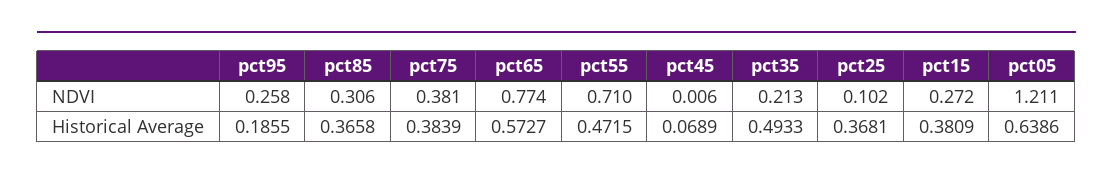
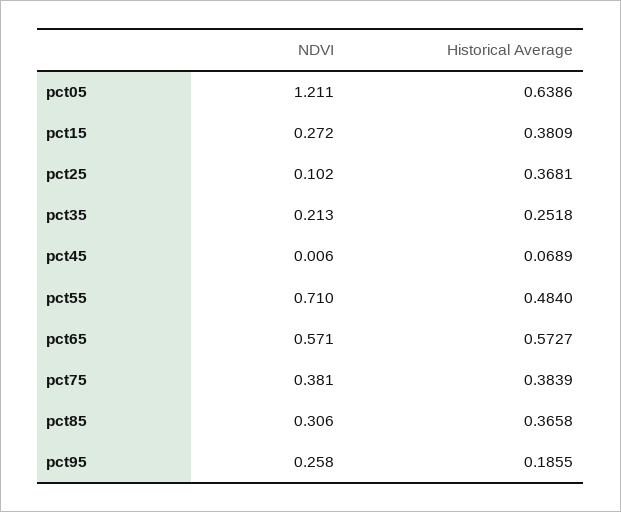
  {
    "pct95": {
      "NDVI": 0.258,
      "Historical Average": 0.1855
    },
    "pct85": {
      "NDVI": 0.306,
      "Historical Average": 0.3658
    },
    "pct75": {
      "NDVI": 0.381,
      "Historical Average": 0.3839
    },
    "pct65": {
-     "NDVI": 0.774,
+     "NDVI": 0.571,
      "Historical Average": 0.5727
    },
    "pct55": {
      "NDVI": 0.71,
-     "Historical Average": 0.4715
+     "Historical Average": 0.484
    },
    "pct45": {
      "NDVI": 0.006,
      "Historical Average": 0.0689
    },
    "pct35": {
      "NDVI": 0.213,
-     "Historical Average": 0.4933
+     "Historical Average": 0.2518
    },
    "pct25": {
      "NDVI": 0.102,
      "Historical Average": 0.3681
    },
    "pct15": {
      "NDVI": 0.272,
      "Historical Average": 0.3809
    },
    "pct05": {
      "NDVI": 1.211,
      "Historical Average": 0.6386
    }
  }

